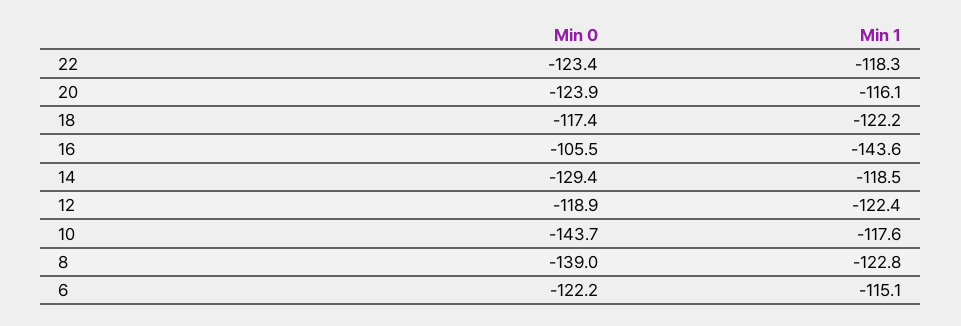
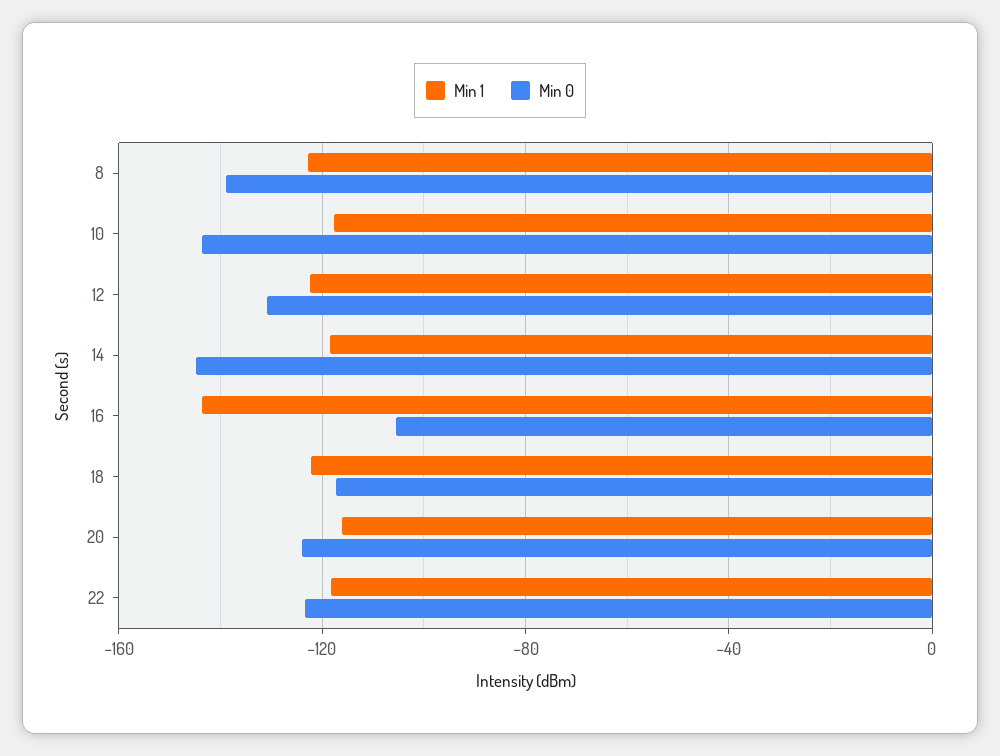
  {
    "Min 0": {
      "22": -123.4,
      "20": -123.9,
      "18": -117.4,
      "16": -105.5,
-     "14": -129.4,
+     "14": -145,
-     "12": -118.9,
+     "12": -130,
      "10": -143.7,
-     "8": -139,
+     "8": -139
-     "6": -122.2
    },
    "Min 1": {
      "22": -118.3,
      "20": -116.1,
      "18": -122.2,
      "16": -143.6,
      "14": -118.5,
      "12": -122.4,
      "10": -117.6,
-     "8": -122.8,
+     "8": -122.8
-     "6": -115.1
    }
  }

